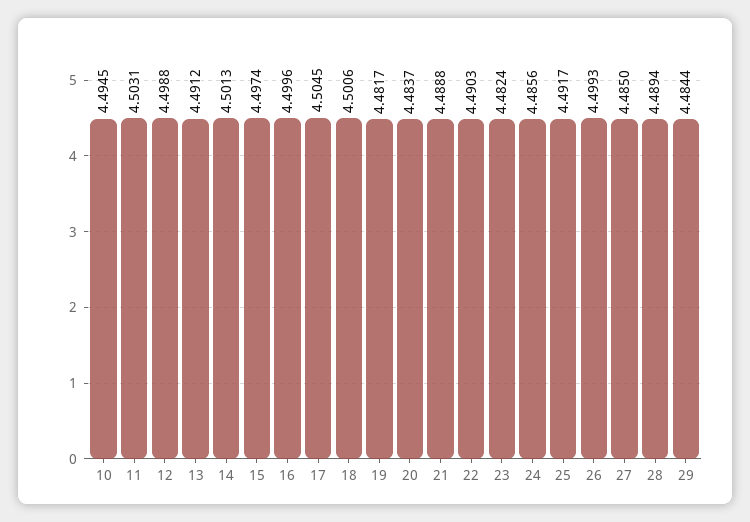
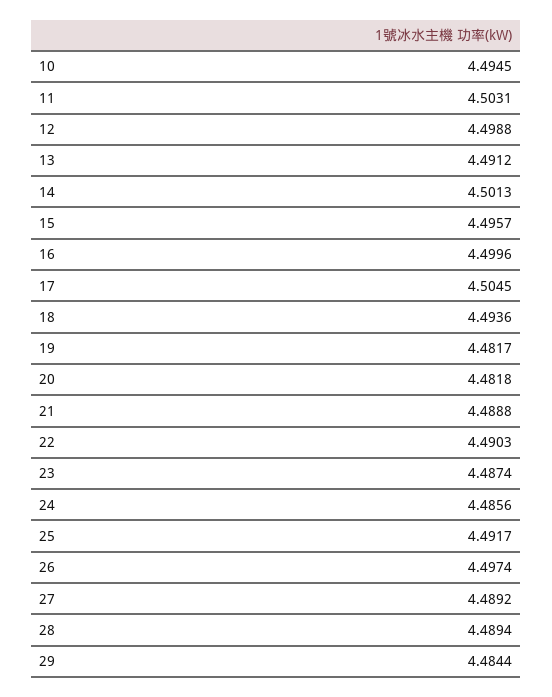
  {
    "10": 4.4945,
    "11": 4.5031,
    "12": 4.4988,
    "13": 4.4912,
    "14": 4.5013,
-   "15": 4.4974,
+   "15": 4.4957,
    "16": 4.4996,
    "17": 4.5045,
-   "18": 4.5006,
+   "18": 4.4936,
    "19": 4.4817,
-   "20": 4.4837,
+   "20": 4.4818,
    "21": 4.4888,
    "22": 4.4903,
-   "23": 4.4824,
+   "23": 4.4874,
    "24": 4.4856,
    "25": 4.4917,
-   "26": 4.4993,
+   "26": 4.4974,
-   "27": 4.485,
+   "27": 4.4892,
    "28": 4.4894,
    "29": 4.4844
  }

